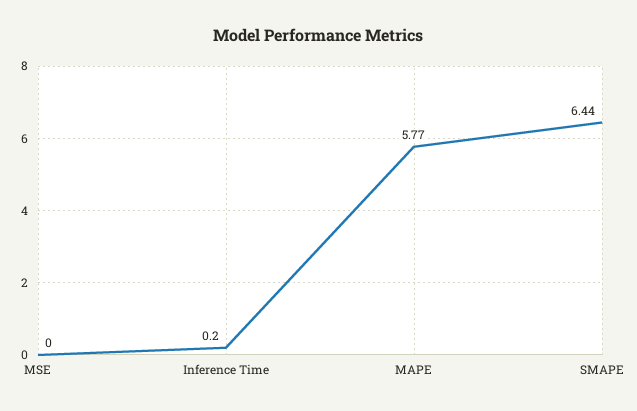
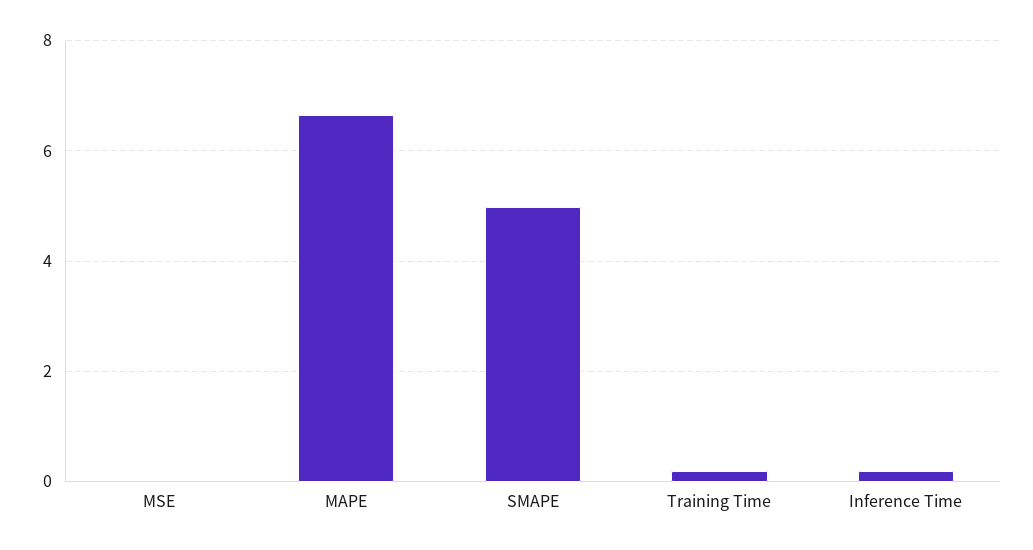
  {
    "MSE": 0,
    "Inference Time": 0.2,
-   "MAPE": 5.77,
+   "MAPE": 6.6,
-   "SMAPE": 6.44
+   "SMAPE": 5,
+   "Training Time": 0.2
  }

